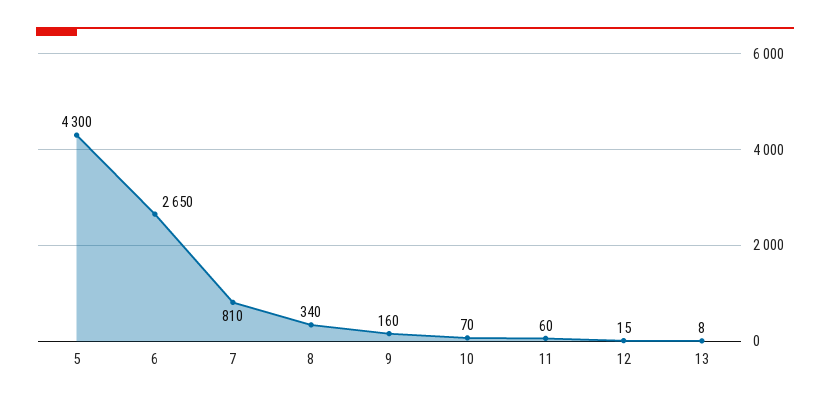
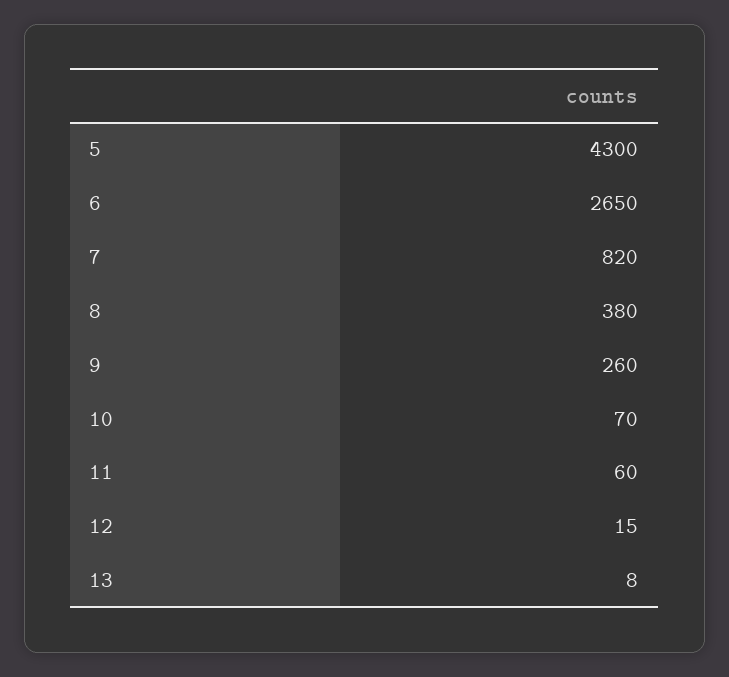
  {
    "5": 4300,
    "6": 2650,
-   "7": 810,
+   "7": 820,
-   "8": 340,
+   "8": 380,
-   "9": 160,
+   "9": 260,
    "10": 70,
    "11": 60,
    "12": 15,
    "13": 8
  }

